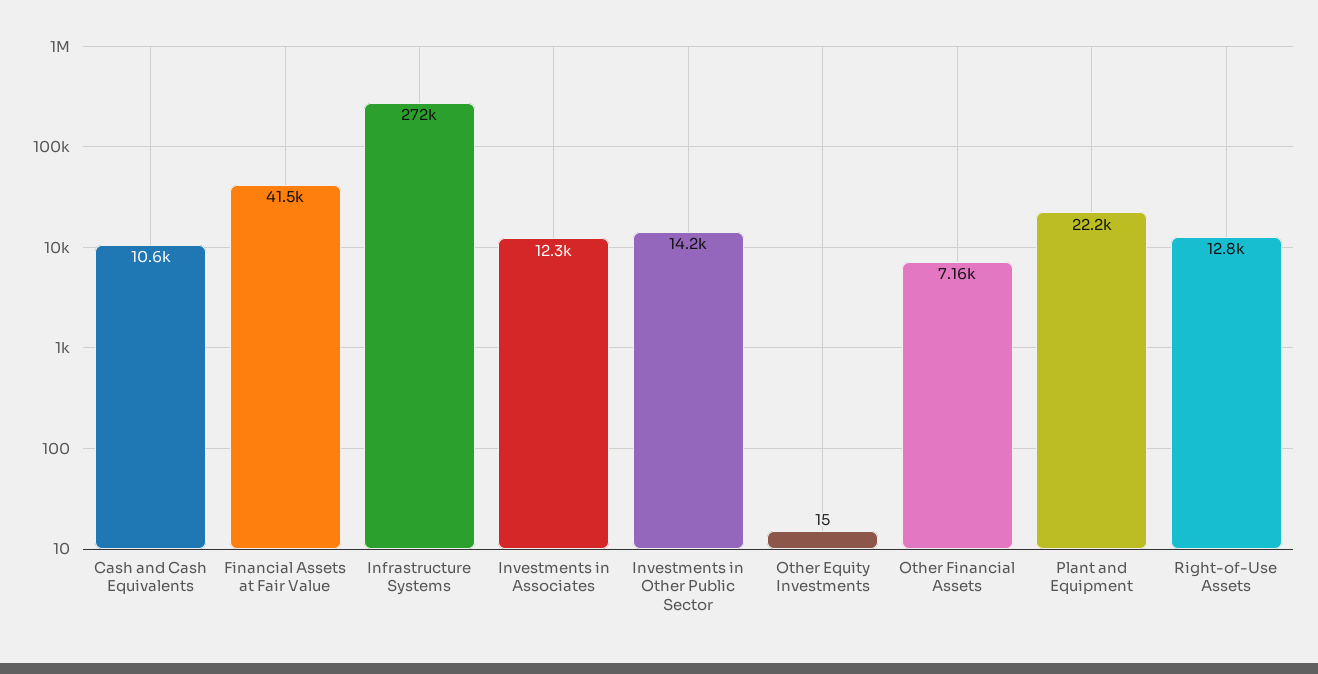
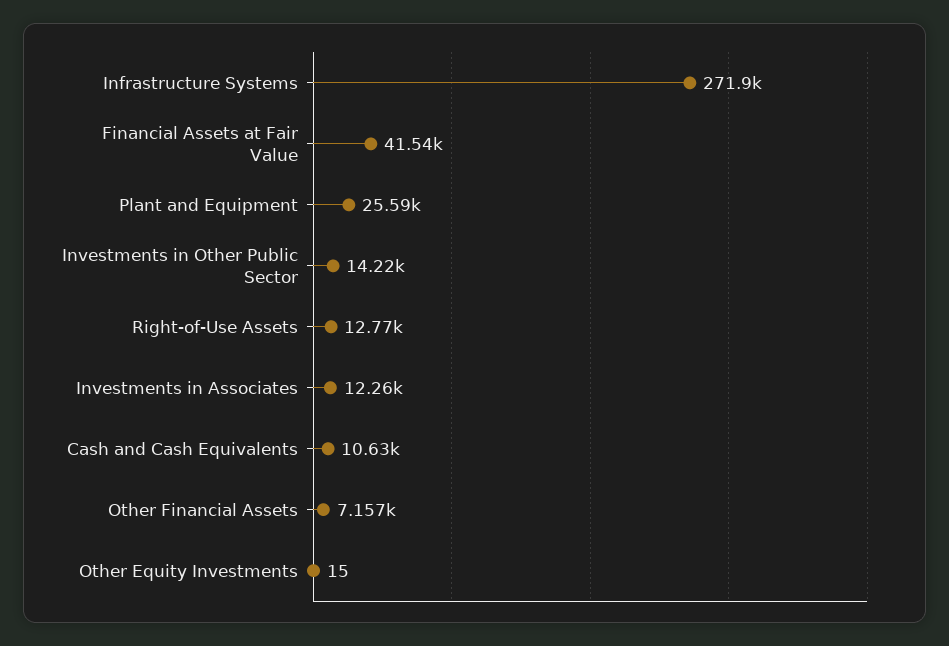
  {
    "Cash and Cash Equivalents": 10630,
    "Financial Assets at Fair Value": 41540,
    "Infrastructure Systems": 271900,
    "Investments in Associates": 12260,
    "Investments in Other Public Sector": 14220,
    "Other Equity Investments": 15,
    "Other Financial Assets": 7157,
-   "Plant and Equipment": 22200,
+   "Plant and Equipment": 25590,
    "Right-of-Use Assets": 12770
  }

